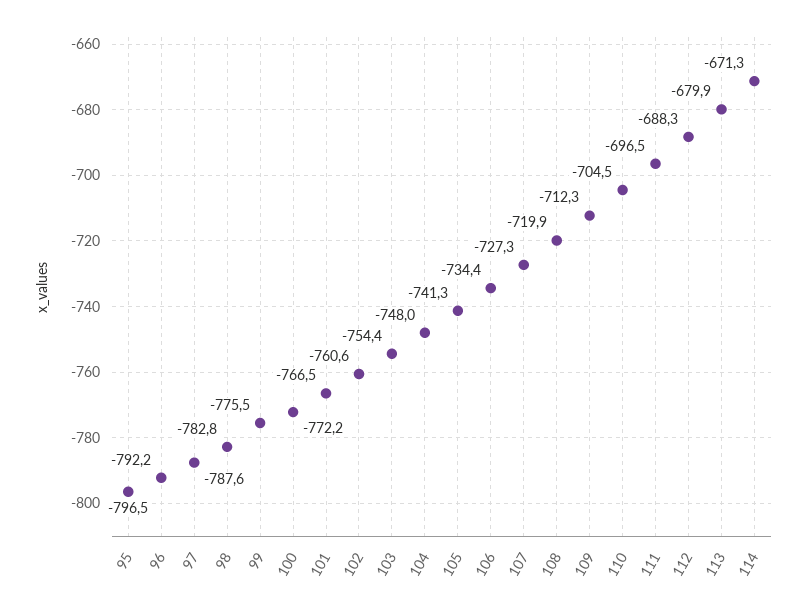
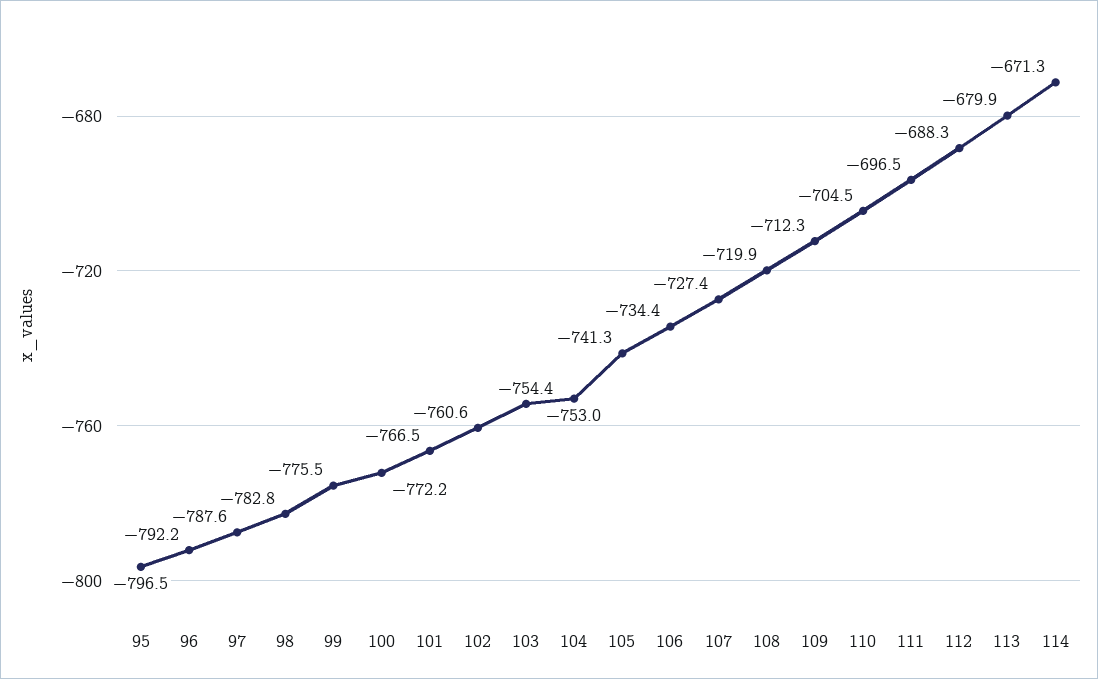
  {
    "95": -796.5,
    "96": -792.2,
    "97": -787.6,
    "98": -782.8,
    "99": -775.5,
    "100": -772.2,
    "101": -766.5,
    "102": -760.6,
    "103": -754.4,
-   "104": -748,
+   "104": -753,
    "105": -741.3,
    "106": -734.4,
-   "107": -727.3,
+   "107": -727.4,
    "108": -719.9,
    "109": -712.3,
    "110": -704.5,
    "111": -696.5,
    "112": -688.3,
    "113": -679.9,
    "114": -671.3
  }

